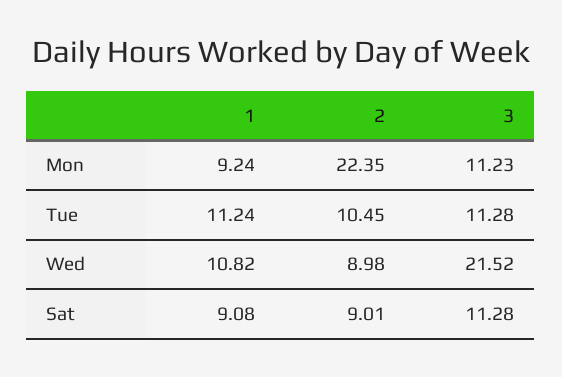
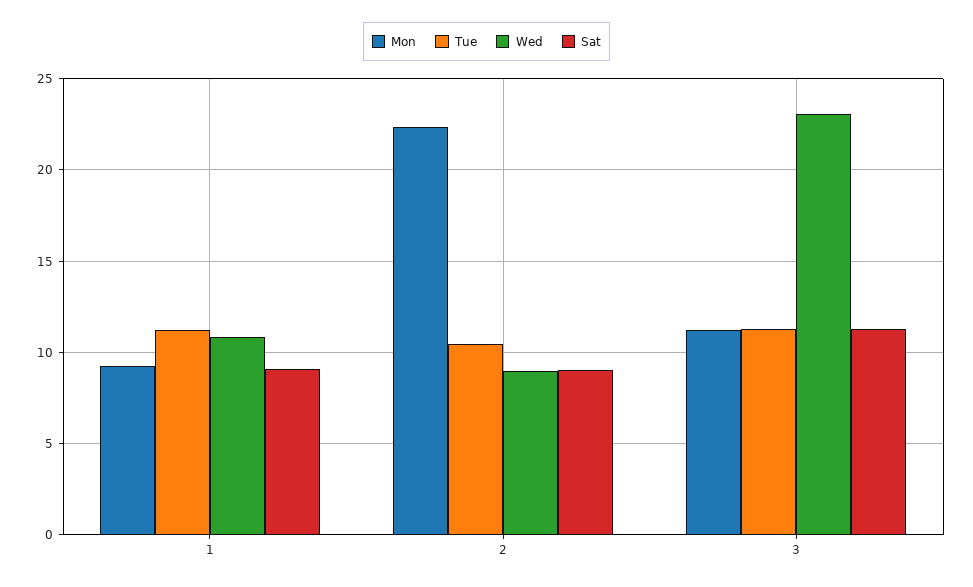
  {
    "Mon": {
      "1": 9.24,
      "2": 22.35,
      "3": 11.23
    },
    "Tue": {
      "1": 11.24,
      "2": 10.45,
      "3": 11.28
    },
    "Wed": {
      "1": 10.82,
      "2": 8.98,
-     "3": 21.52
+     "3": 23
    },
    "Sat": {
      "1": 9.08,
      "2": 9.01,
      "3": 11.28
    }
  }

